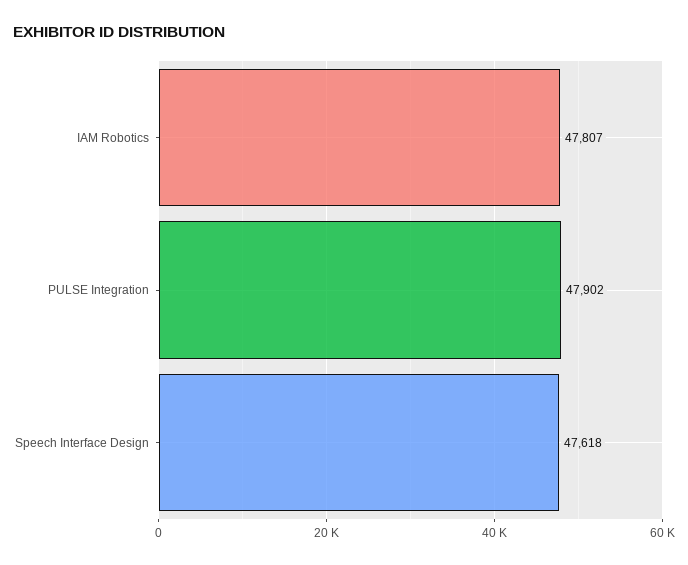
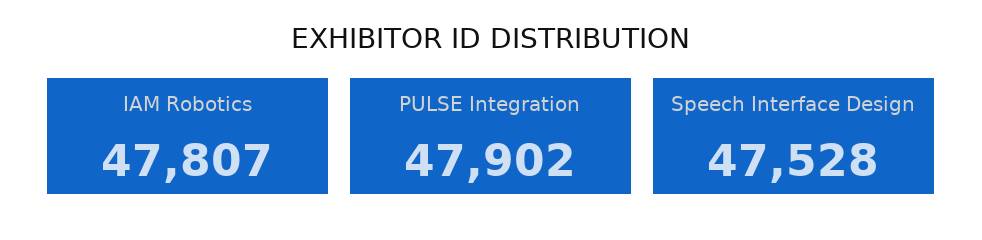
  {
    "IAM Robotics": 47807,
    "PULSE Integration": 47902,
-   "Speech Interface Design": 47618
+   "Speech Interface Design": 47528
  }

